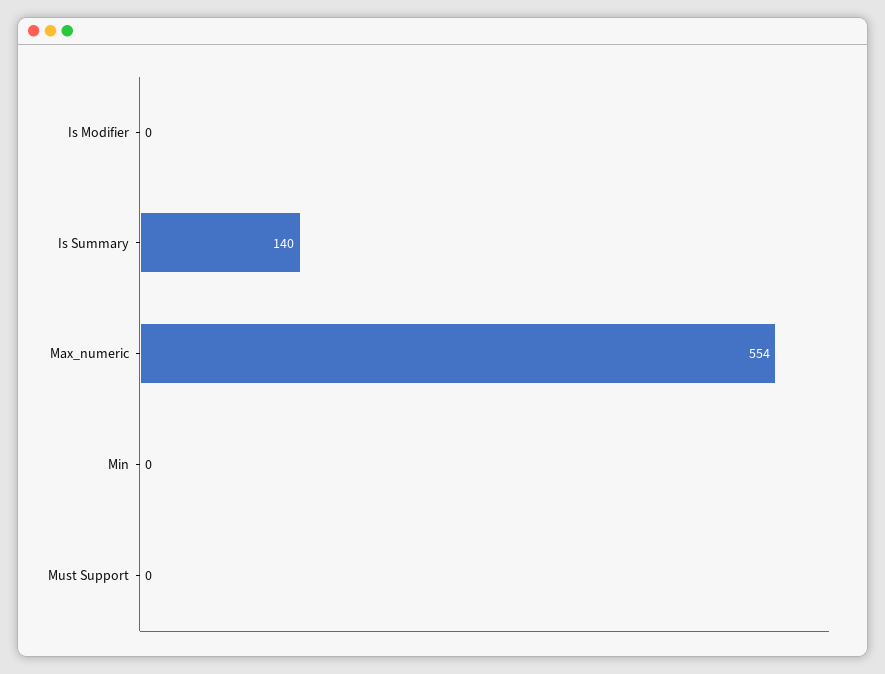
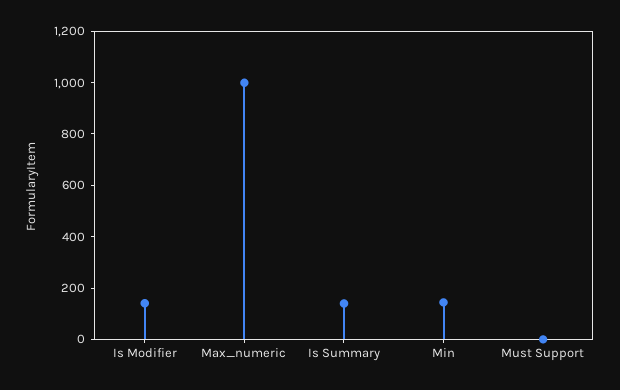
  {
-   "Is Modifier": 0,
+   "Is Modifier": 150,
    "Is Summary": 140,
-   "Max_numeric": 554,
+   "Max_numeric": 1000,
-   "Min": 0,
+   "Min": 150,
    "Must Support": 0
  }

